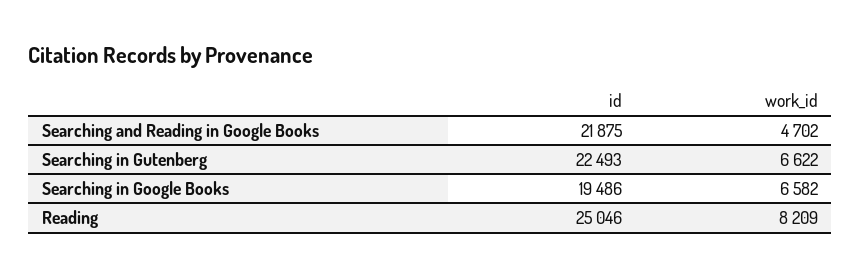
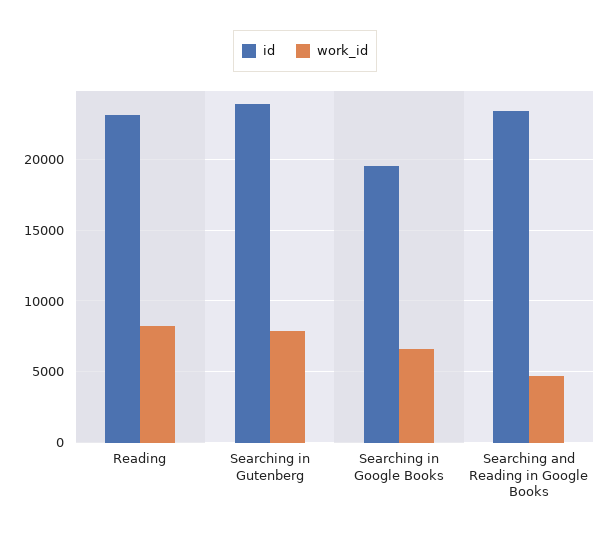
  {
    "id": {
-     "Searching and Reading in Google Books": 21875,
+     "Searching and Reading in Google Books": 23500,
-     "Searching in Gutenberg": 22493,
+     "Searching in Gutenberg": 24000,
      "Searching in Google Books": 19486,
-     "Reading": 25046
+     "Reading": 23000
    },
    "work_id": {
      "Searching and Reading in Google Books": 4702,
-     "Searching in Gutenberg": 6622,
+     "Searching in Gutenberg": 8000,
      "Searching in Google Books": 6582,
      "Reading": 8209
    }
  }

